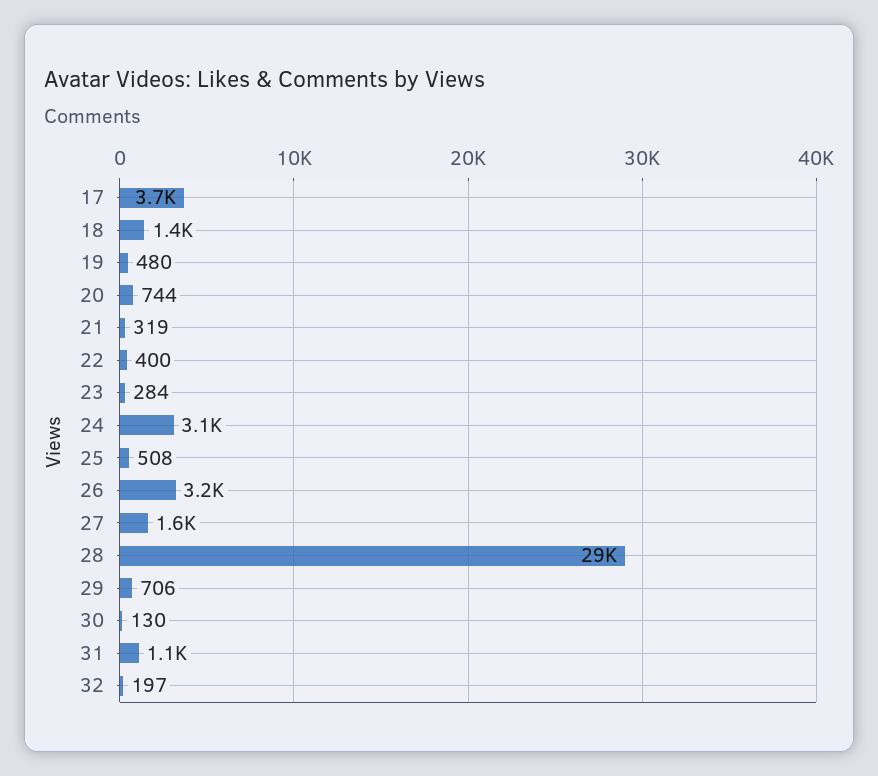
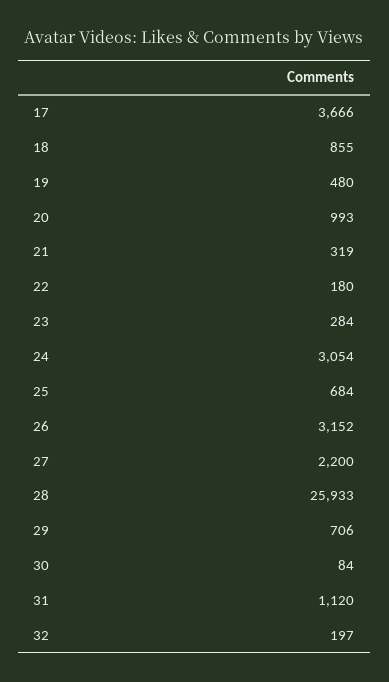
  {
    "17": 3666,
-   "18": 1400,
+   "18": 855,
    "19": 480,
-   "20": 744,
+   "20": 993,
    "21": 319,
-   "22": 400,
+   "22": 180,
    "23": 284,
    "24": 3054,
-   "25": 508,
+   "25": 684,
    "26": 3152,
-   "27": 1600,
+   "27": 2200,
-   "28": 29000,
+   "28": 25933,
    "29": 706,
-   "30": 130,
+   "30": 84,
    "31": 1120,
    "32": 197
  }

